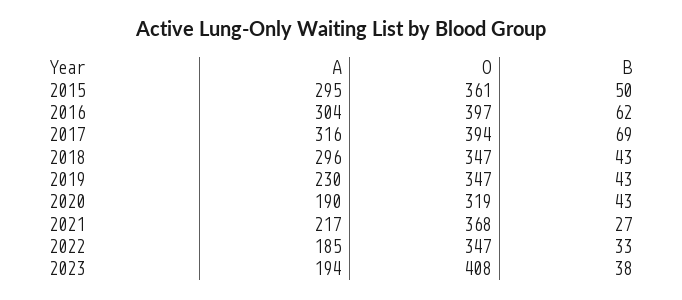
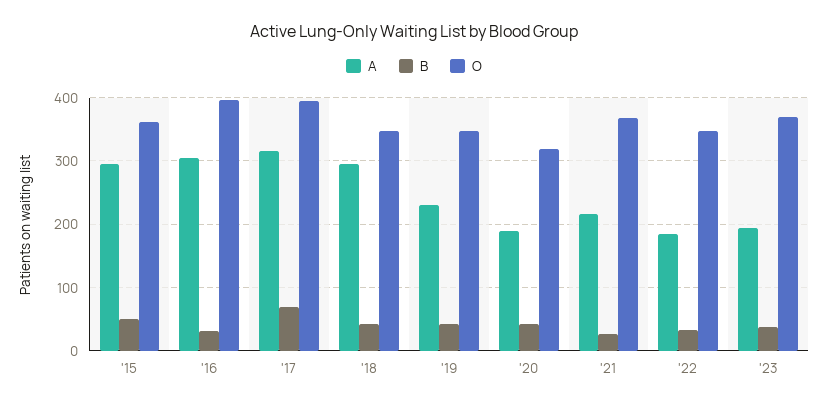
  {
    "A": {
      "2015": 295,
      "2016": 304,
      "2017": 316,
      "2018": 296,
      "2019": 230,
      "2020": 190,
      "2021": 217,
      "2022": 185,
      "2023": 194
    },
    "O": {
      "2015": 361,
      "2016": 397,
      "2017": 394,
      "2018": 347,
      "2019": 347,
      "2020": 319,
      "2021": 368,
      "2022": 347,
-     "2023": 408
+     "2023": 370
    },
    "B": {
      "2015": 50,
-     "2016": 62,
+     "2016": 30,
      "2017": 69,
      "2018": 43,
      "2019": 43,
      "2020": 43,
      "2021": 27,
      "2022": 33,
      "2023": 38
    }
  }

